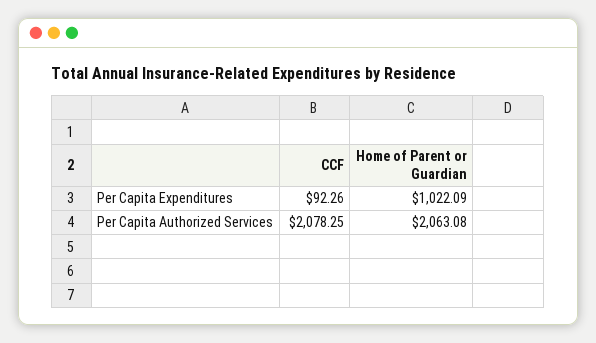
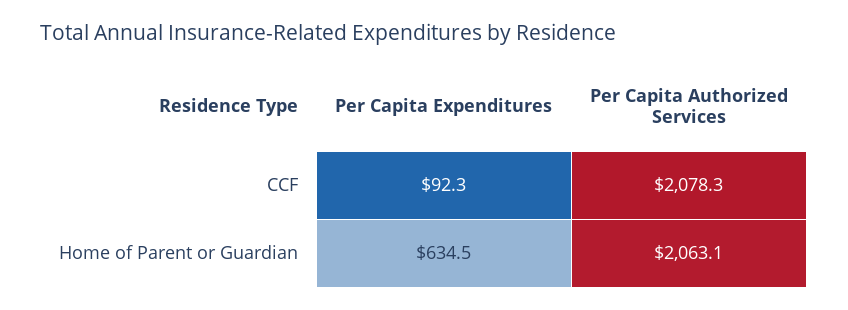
  {
    "CCF": {
      "Per Capita Expenditures": 92.26,
      "Per Capita Authorized Services": 2078.25
    },
    "Home of Parent or Guardian": {
-     "Per Capita Expenditures": 1022.09,
+     "Per Capita Expenditures": 634.5,
      "Per Capita Authorized Services": 2063.08
    }
  }

